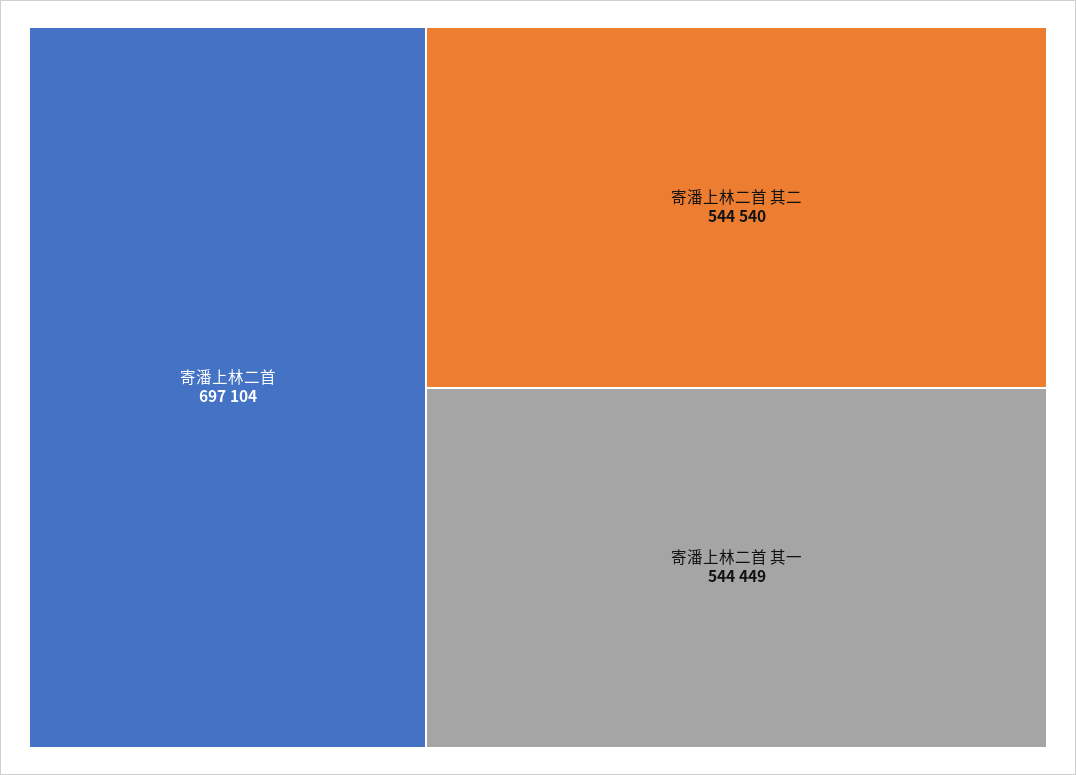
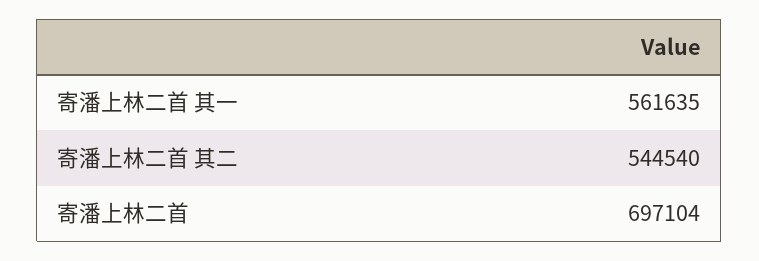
  {
    "寄潘上林二首": 697104,
    "寄潘上林二首 其二": 544540,
-   "寄潘上林二首 其一": 544449
+   "寄潘上林二首 其一": 561635
  }

